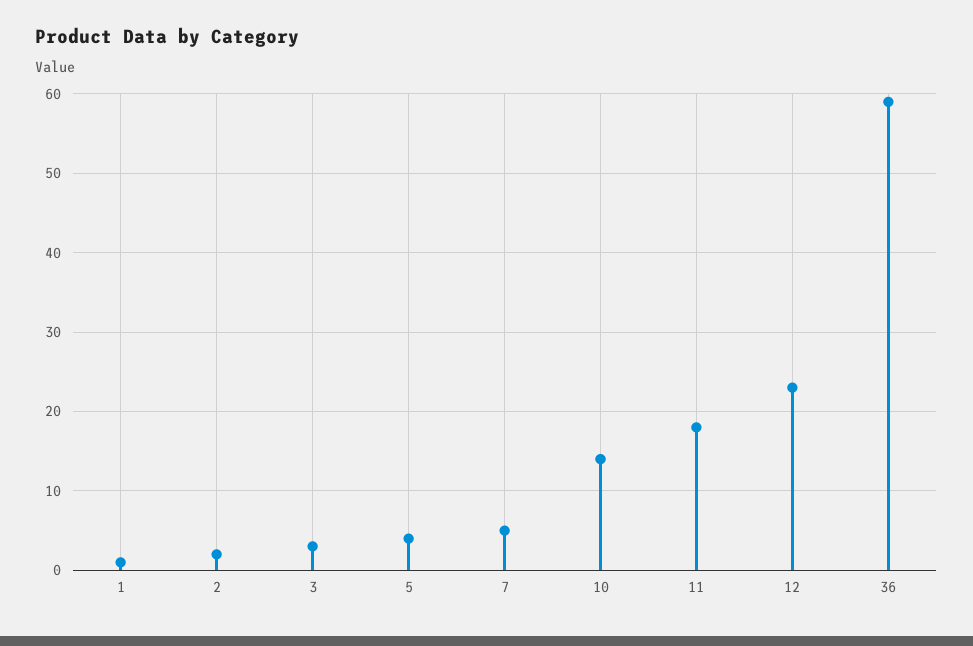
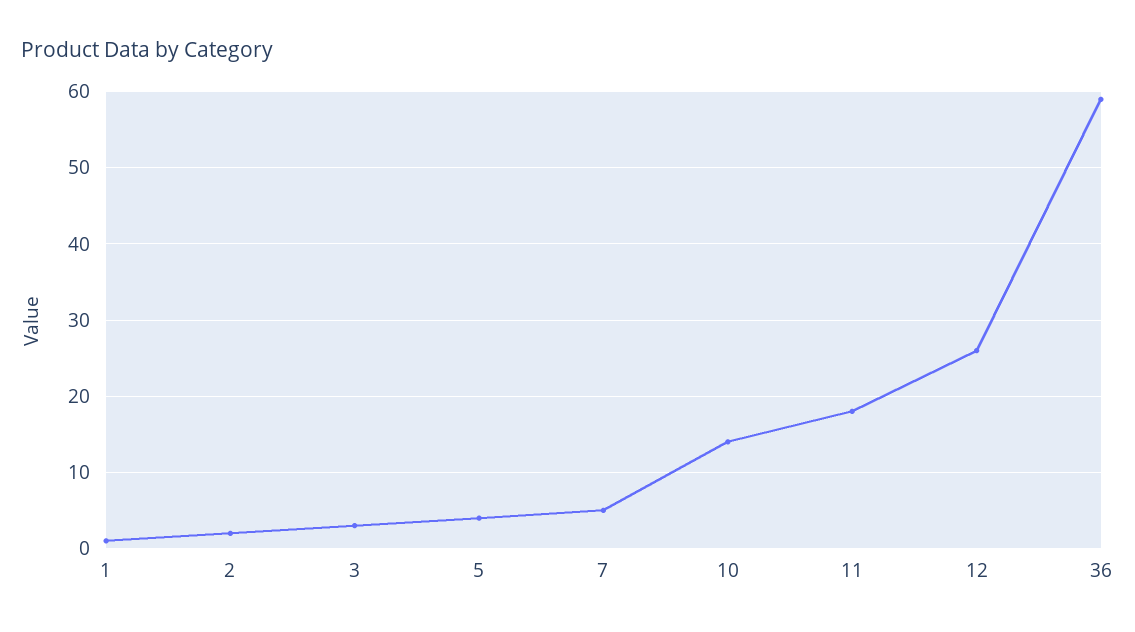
  {
    "1": 1,
    "2": 2,
    "3": 3,
    "5": 4,
    "7": 5,
    "10": 14,
    "11": 18,
-   "12": 23,
+   "12": 26,
    "36": 59
  }

